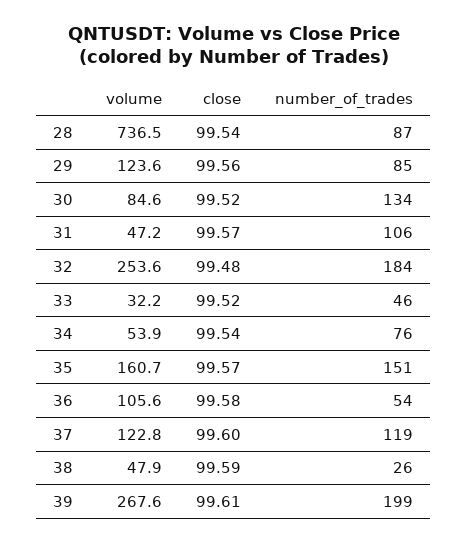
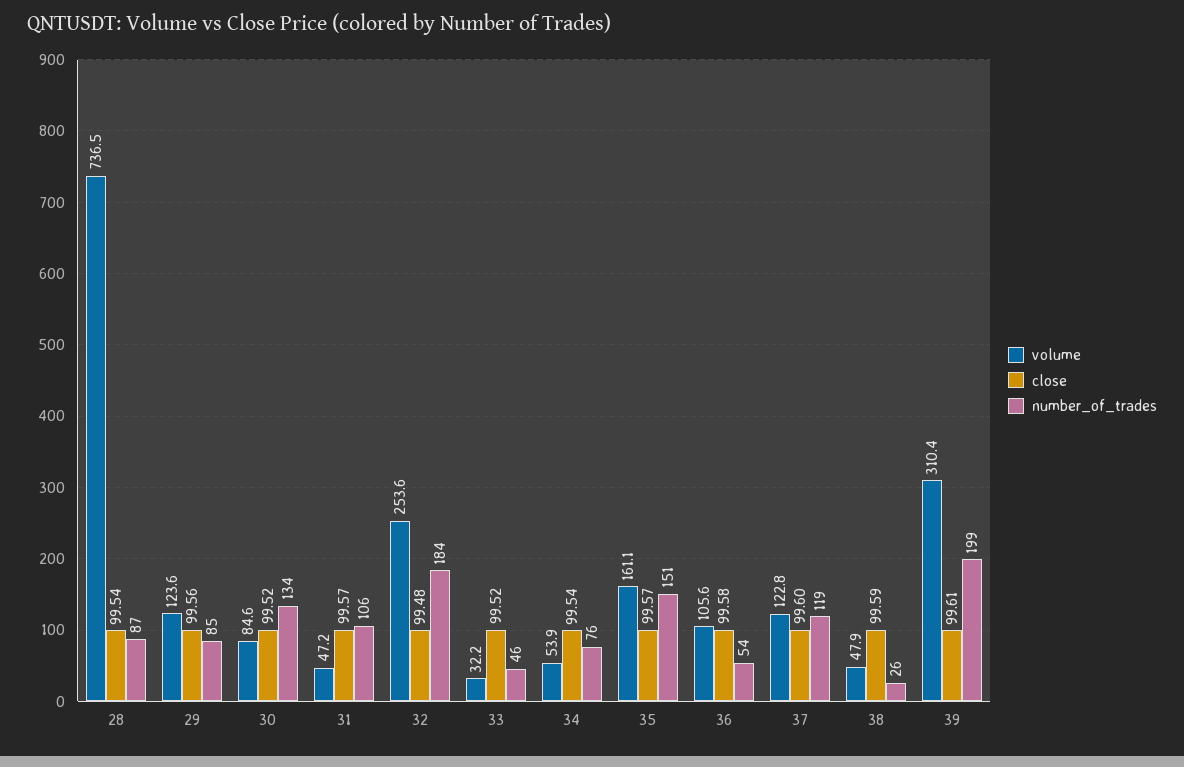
  {
    "volume": {
      "28": 736.5,
      "29": 123.6,
      "30": 84.6,
      "31": 47.2,
      "32": 253.6,
      "33": 32.2,
      "34": 53.9,
-     "35": 160.7,
+     "35": 161.1,
      "36": 105.6,
      "37": 122.8,
      "38": 47.9,
-     "39": 267.6
+     "39": 310.4
    },
    "close": {
      "28": 99.54,
      "29": 99.56,
      "30": 99.52,
      "31": 99.57,
      "32": 99.48,
      "33": 99.52,
      "34": 99.54,
      "35": 99.57,
      "36": 99.58,
      "37": 99.6,
      "38": 99.59,
      "39": 99.61
    },
    "number_of_trades": {
      "28": 87,
      "29": 85,
      "30": 134,
      "31": 106,
      "32": 184,
      "33": 46,
      "34": 76,
      "35": 151,
      "36": 54,
      "37": 119,
      "38": 26,
      "39": 199
    }
  }

